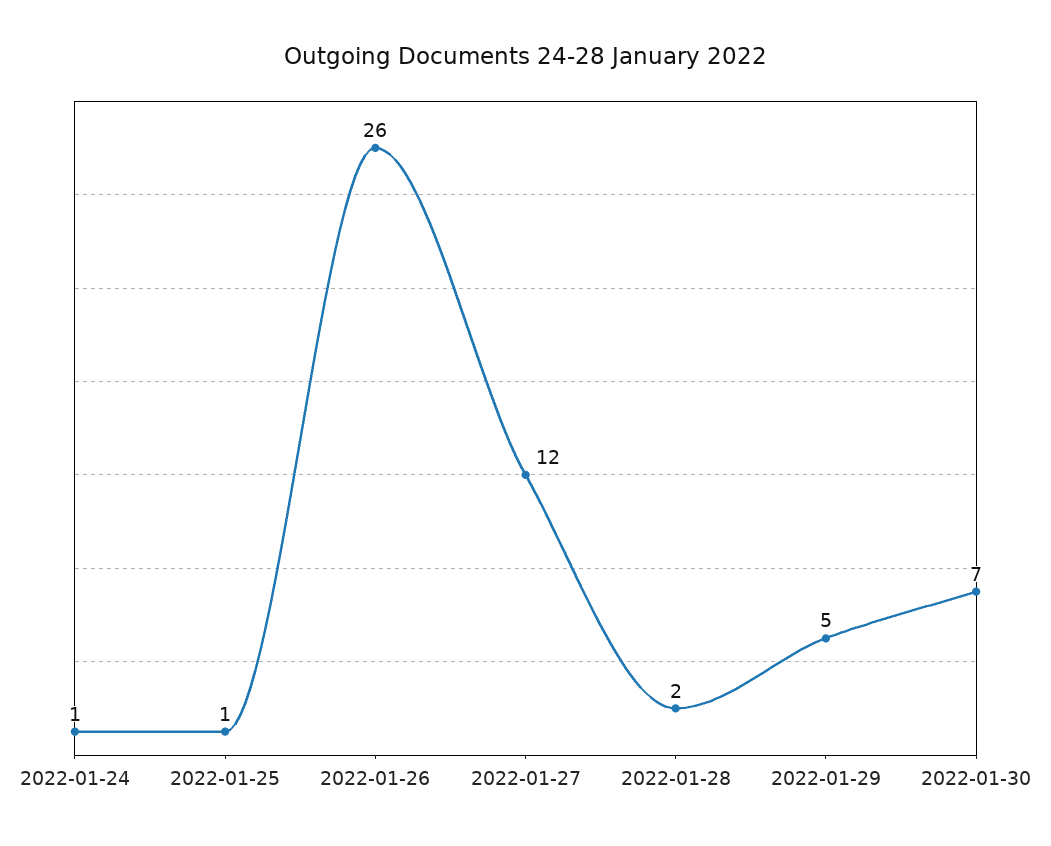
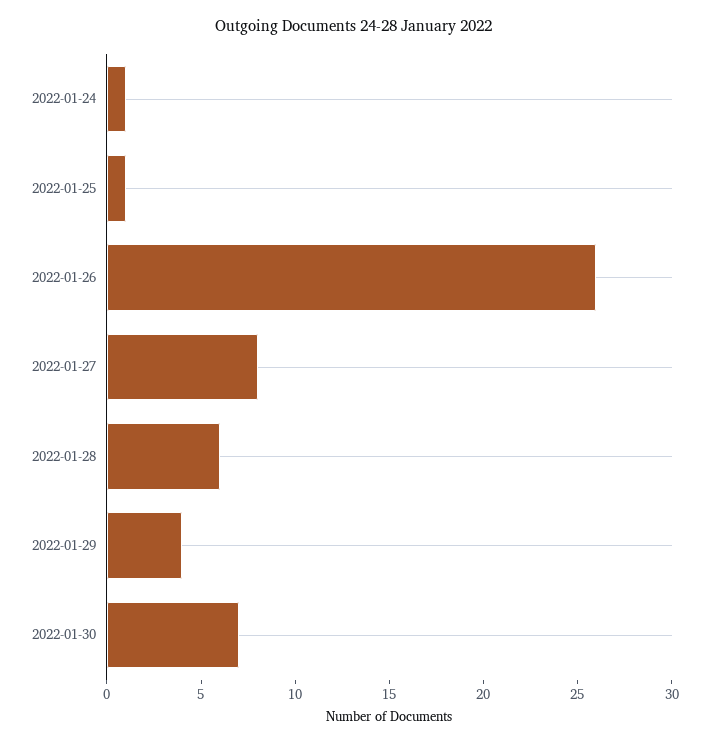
  {
    "2022-01-24": 1,
    "2022-01-25": 1,
    "2022-01-26": 26,
-   "2022-01-27": 12,
+   "2022-01-27": 8,
-   "2022-01-28": 2,
+   "2022-01-28": 6,
-   "2022-01-29": 5,
+   "2022-01-29": 4,
    "2022-01-30": 7
  }

